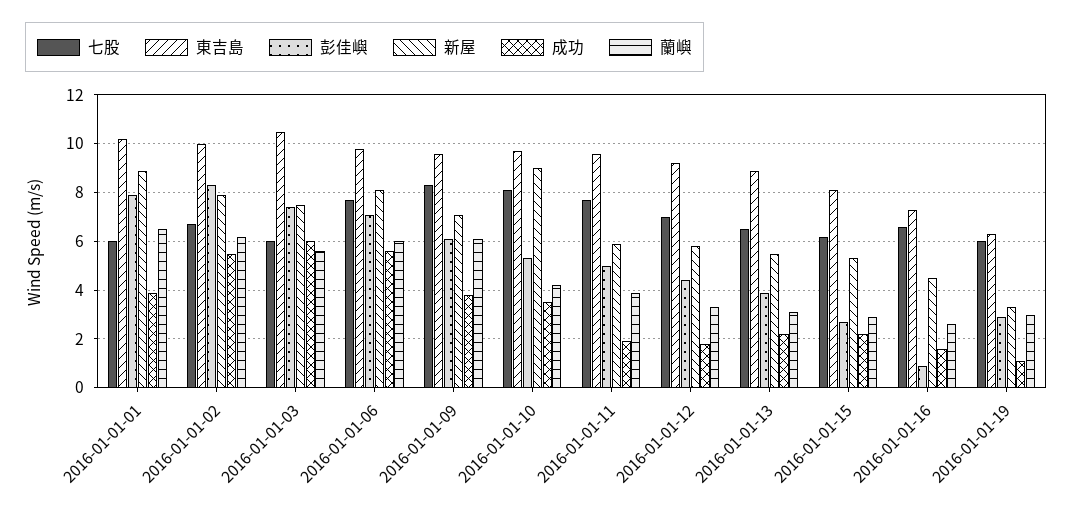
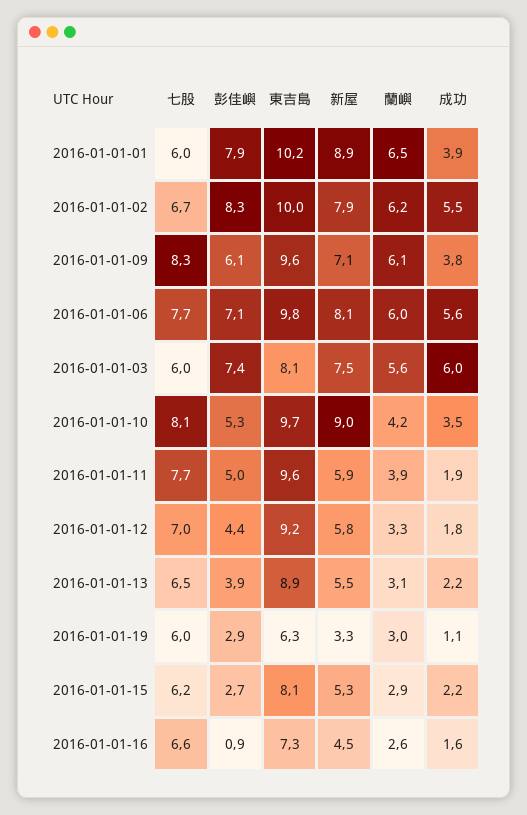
  {
    "七股": {
      "2016-01-01-01": 6,
      "2016-01-01-02": 6.7,
      "2016-01-01-03": 6,
      "2016-01-01-06": 7.7,
      "2016-01-01-09": 8.3,
      "2016-01-01-10": 8.1,
      "2016-01-01-11": 7.7,
      "2016-01-01-12": 7,
      "2016-01-01-13": 6.5,
      "2016-01-01-15": 6.2,
      "2016-01-01-16": 6.6,
      "2016-01-01-19": 6
    },
    "東吉島": {
      "2016-01-01-01": 10.2,
      "2016-01-01-02": 10,
-     "2016-01-01-03": 10.5,
+     "2016-01-01-03": 8.1,
      "2016-01-01-06": 9.8,
      "2016-01-01-09": 9.6,
      "2016-01-01-10": 9.7,
      "2016-01-01-11": 9.6,
      "2016-01-01-12": 9.2,
      "2016-01-01-13": 8.9,
      "2016-01-01-15": 8.1,
      "2016-01-01-16": 7.3,
      "2016-01-01-19": 6.3
    },
    "彭佳嶼": {
      "2016-01-01-01": 7.9,
      "2016-01-01-02": 8.3,
      "2016-01-01-03": 7.4,
      "2016-01-01-06": 7.1,
      "2016-01-01-09": 6.1,
      "2016-01-01-10": 5.3,
      "2016-01-01-11": 5,
      "2016-01-01-12": 4.4,
      "2016-01-01-13": 3.9,
      "2016-01-01-15": 2.7,
      "2016-01-01-16": 0.9,
      "2016-01-01-19": 2.9
    },
    "新屋": {
      "2016-01-01-01": 8.9,
      "2016-01-01-02": 7.9,
      "2016-01-01-03": 7.5,
      "2016-01-01-06": 8.1,
      "2016-01-01-09": 7.1,
      "2016-01-01-10": 9,
      "2016-01-01-11": 5.9,
      "2016-01-01-12": 5.8,
      "2016-01-01-13": 5.5,
      "2016-01-01-15": 5.3,
      "2016-01-01-16": 4.5,
      "2016-01-01-19": 3.3
    },
    "成功": {
      "2016-01-01-01": 3.9,
      "2016-01-01-02": 5.5,
      "2016-01-01-03": 6,
      "2016-01-01-06": 5.6,
      "2016-01-01-09": 3.8,
      "2016-01-01-10": 3.5,
      "2016-01-01-11": 1.9,
      "2016-01-01-12": 1.8,
      "2016-01-01-13": 2.2,
      "2016-01-01-15": 2.2,
      "2016-01-01-16": 1.6,
      "2016-01-01-19": 1.1
    },
    "蘭嶼": {
      "2016-01-01-01": 6.5,
      "2016-01-01-02": 6.2,
      "2016-01-01-03": 5.6,
      "2016-01-01-06": 6,
      "2016-01-01-09": 6.1,
      "2016-01-01-10": 4.2,
      "2016-01-01-11": 3.9,
      "2016-01-01-12": 3.3,
      "2016-01-01-13": 3.1,
      "2016-01-01-15": 2.9,
      "2016-01-01-16": 2.6,
      "2016-01-01-19": 3
    }
  }

